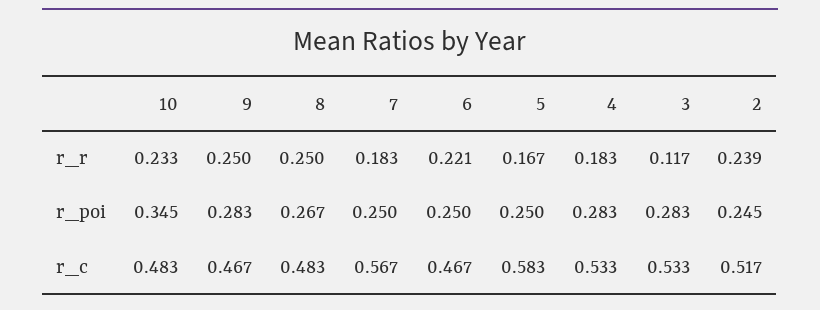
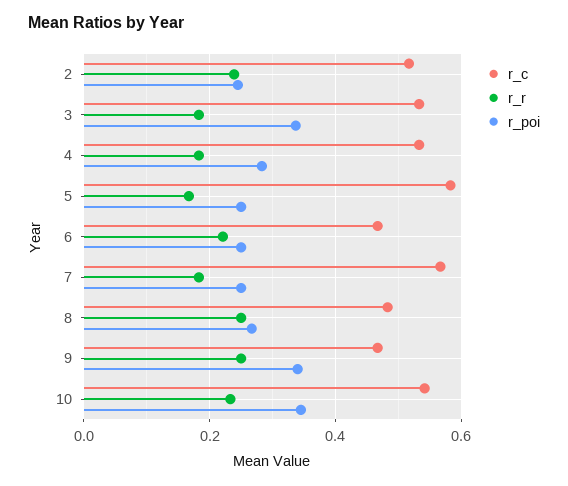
  {
    "r_r": {
      "10": 0.233,
      "9": 0.25,
      "8": 0.25,
      "7": 0.183,
      "6": 0.221,
      "5": 0.167,
      "4": 0.183,
-     "3": 0.117,
+     "3": 0.18,
      "2": 0.239
    },
    "r_poi": {
      "10": 0.345,
-     "9": 0.283,
+     "9": 0.34,
      "8": 0.267,
      "7": 0.25,
      "6": 0.25,
      "5": 0.25,
      "4": 0.283,
-     "3": 0.283,
+     "3": 0.34,
      "2": 0.245
    },
    "r_c": {
-     "10": 0.483,
+     "10": 0.54,
      "9": 0.467,
      "8": 0.483,
      "7": 0.567,
      "6": 0.467,
      "5": 0.583,
      "4": 0.533,
      "3": 0.533,
      "2": 0.517
    }
  }

